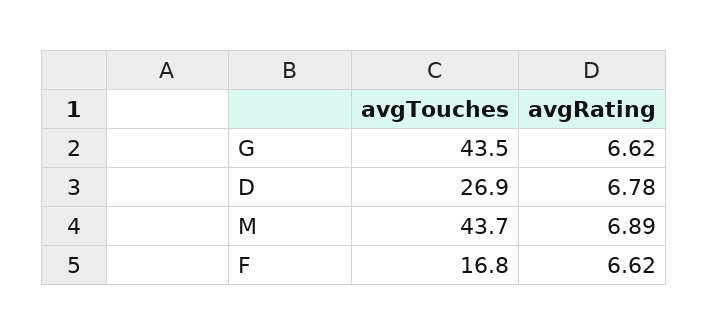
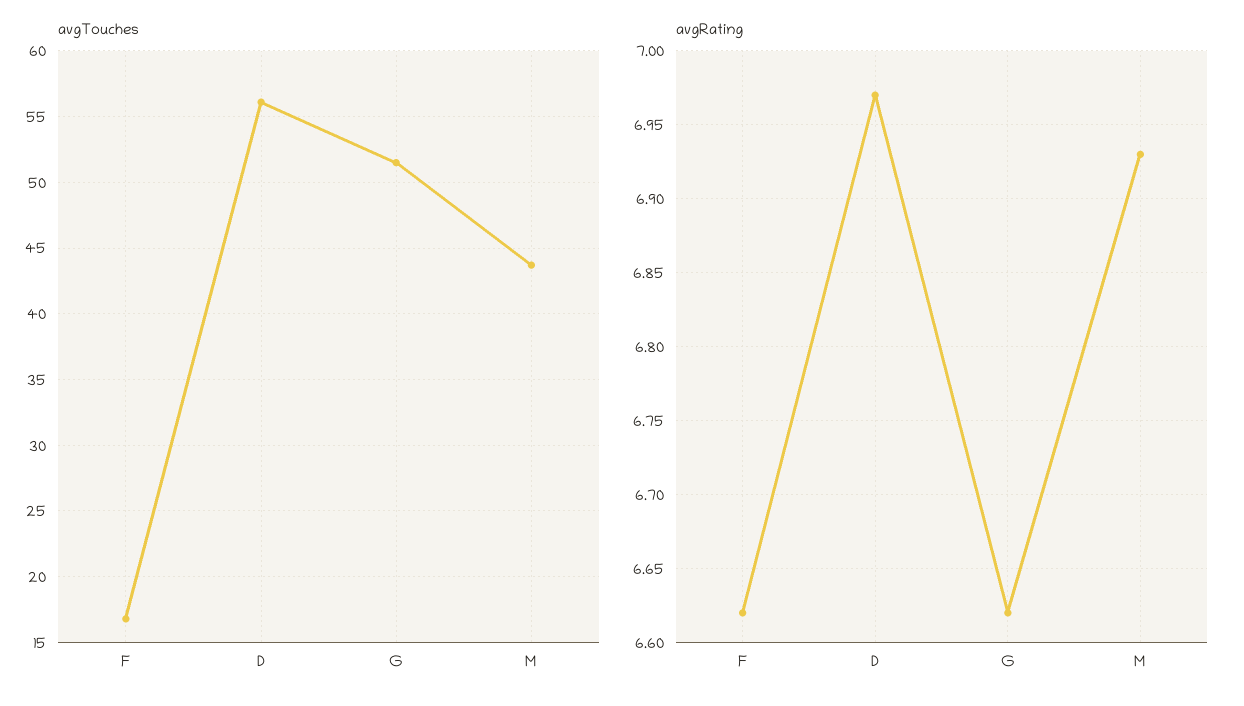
  {
    "avgTouches": {
-     "G": 43.5,
+     "G": 51.5,
-     "D": 26.9,
+     "D": 56,
      "M": 43.7,
      "F": 16.8
    },
    "avgRating": {
      "G": 6.62,
-     "D": 6.78,
+     "D": 6.97,
-     "M": 6.89,
+     "M": 6.93,
      "F": 6.62
    }
  }

